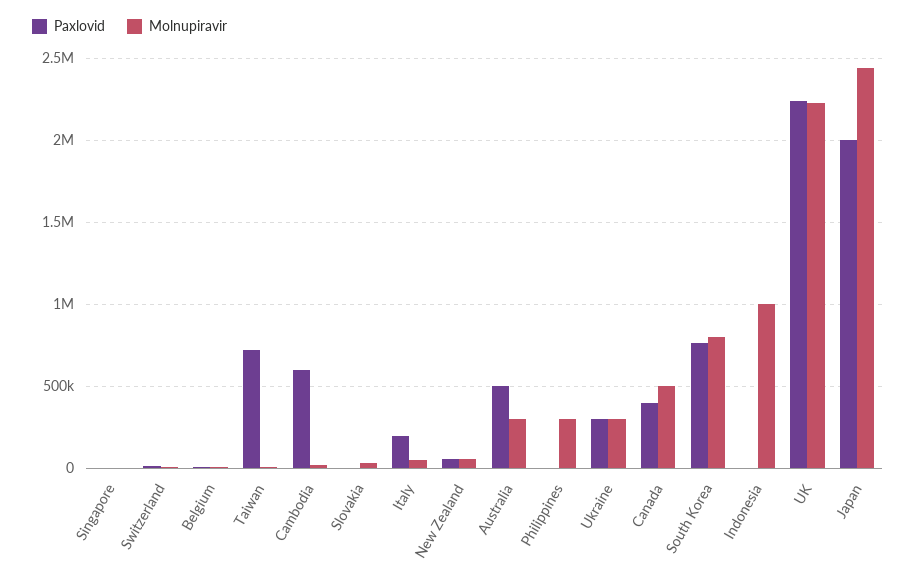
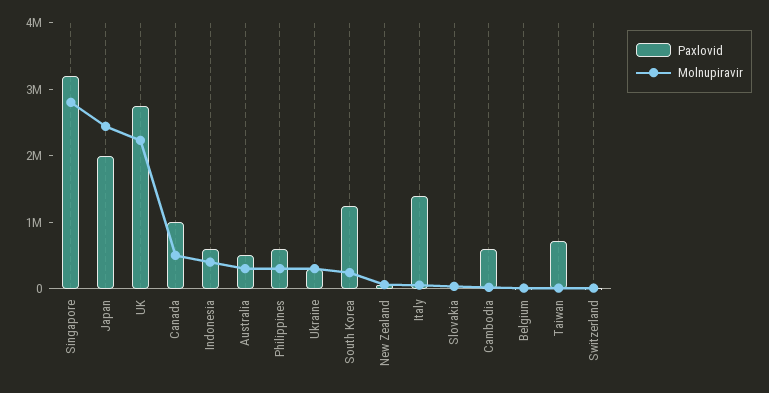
  {
    "Paxlovid": {
-     "Singapore": 0,
+     "Singapore": 3200000,
      "Switzerland": 0,
      "Belgium": 0,
      "Taiwan": 700000,
      "Cambodia": 600000,
      "Slovakia": 0,
-     "Italy": 200000,
+     "Italy": 1400000,
      "New Zealand": 50000,
      "Australia": 500000,
-     "Philippines": 0,
+     "Philippines": 600000,
      "Ukraine": 300000,
-     "Canada": 400000,
+     "Canada": 1000000,
-     "South Korea": 750000,
+     "South Korea": 1200000,
-     "Indonesia": 0,
+     "Indonesia": 600000,
-     "UK": 2250000,
+     "UK": 2800000,
      "Japan": 2000000
    },
    "Molnupiravir": {
-     "Singapore": 0,
+     "Singapore": 2800000,
      "Switzerland": 0,
      "Belgium": 0,
      "Taiwan": 0,
      "Cambodia": 0,
      "Slovakia": 50000,
      "Italy": 50000,
      "New Zealand": 50000,
      "Australia": 300000,
      "Philippines": 300000,
      "Ukraine": 300000,
      "Canada": 500000,
-     "South Korea": 800000,
+     "South Korea": 200000,
-     "Indonesia": 1000000,
+     "Indonesia": 400000,
      "UK": 2250000,
      "Japan": 2450000
    }
  }

